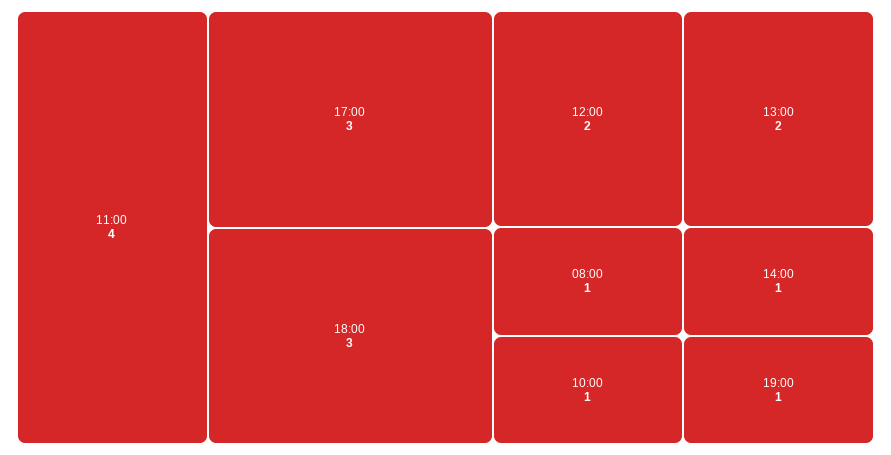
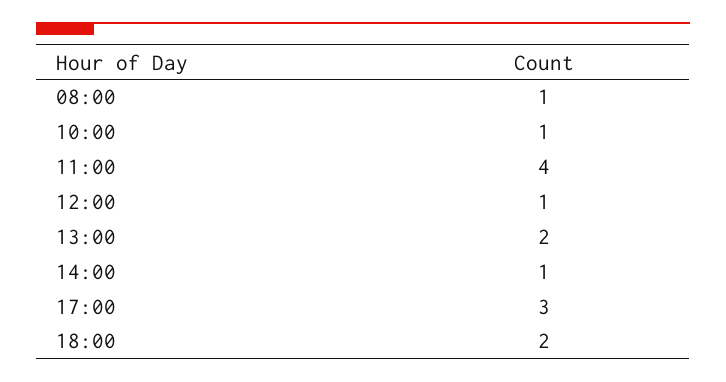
  {
    "11:00": 4,
    "17:00": 3,
-   "18:00": 3,
+   "18:00": 2,
-   "12:00": 2,
+   "12:00": 1,
    "13:00": 2,
    "08:00": 1,
    "10:00": 1,
-   "14:00": 1,
+   "14:00": 1
-   "19:00": 1
  }

